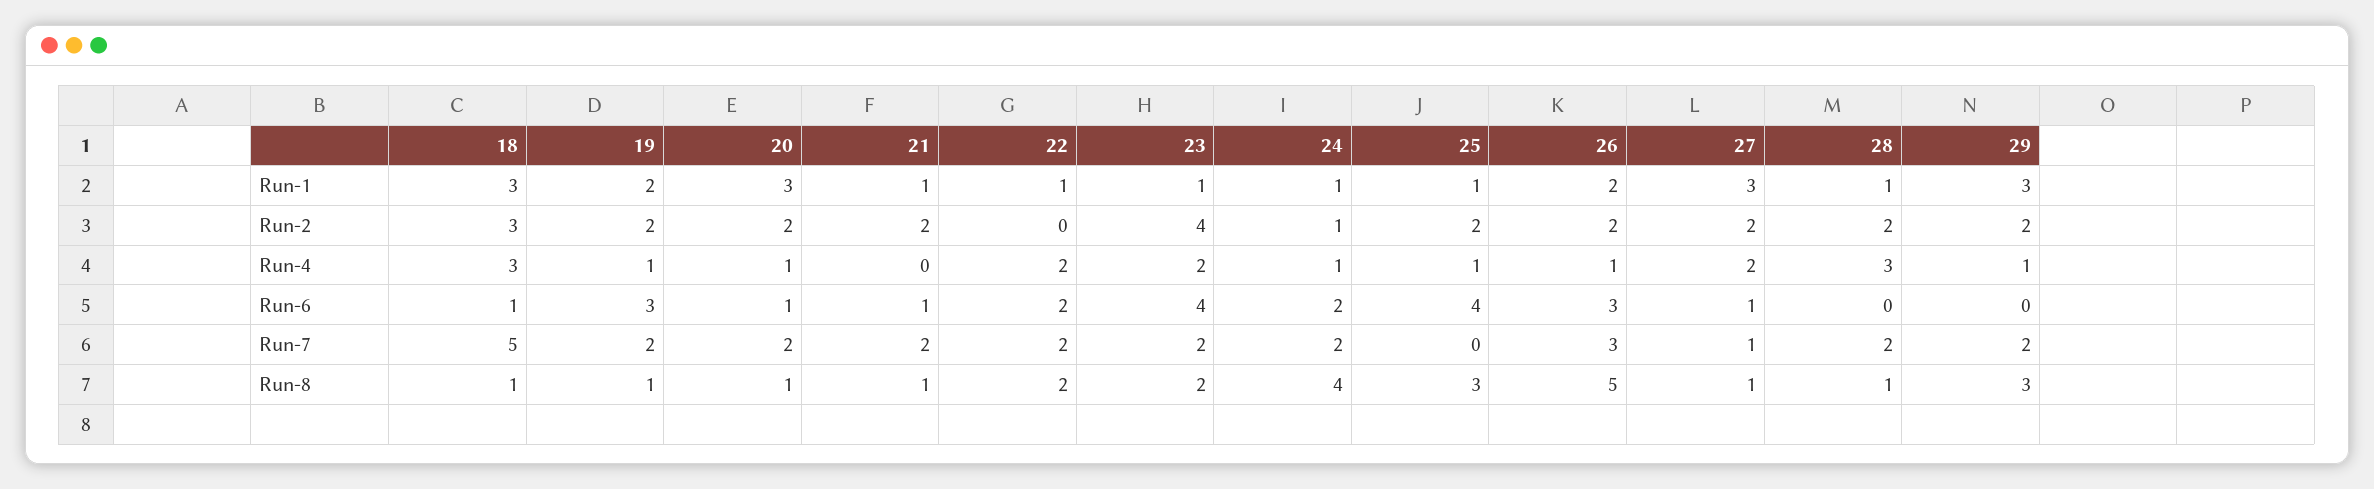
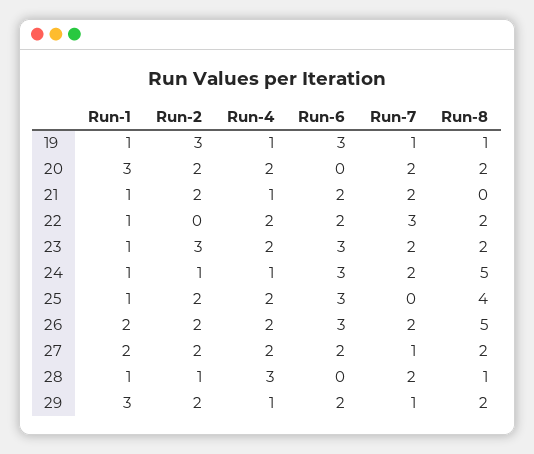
  {
-   "18": {
-     "Run-1": 3,
-     "Run-2": 3,
-     "Run-4": 3,
-     "Run-6": 1,
-     "Run-7": 5,
-     "Run-8": 1
-   },
    "19": {
-     "Run-1": 2,
+     "Run-1": 1,
-     "Run-2": 2,
+     "Run-2": 3,
      "Run-4": 1,
      "Run-6": 3,
-     "Run-7": 2,
+     "Run-7": 1,
      "Run-8": 1
    },
    "20": {
      "Run-1": 3,
      "Run-2": 2,
-     "Run-4": 1,
+     "Run-4": 2,
-     "Run-6": 1,
+     "Run-6": 0,
      "Run-7": 2,
-     "Run-8": 1
+     "Run-8": 2
    },
    "21": {
      "Run-1": 1,
      "Run-2": 2,
-     "Run-4": 0,
+     "Run-4": 1,
-     "Run-6": 1,
+     "Run-6": 2,
      "Run-7": 2,
-     "Run-8": 1
+     "Run-8": 0
    },
    "22": {
      "Run-1": 1,
      "Run-2": 0,
      "Run-4": 2,
      "Run-6": 2,
-     "Run-7": 2,
+     "Run-7": 3,
      "Run-8": 2
    },
    "23": {
      "Run-1": 1,
-     "Run-2": 4,
+     "Run-2": 3,
      "Run-4": 2,
-     "Run-6": 4,
+     "Run-6": 3,
      "Run-7": 2,
      "Run-8": 2
    },
    "24": {
      "Run-1": 1,
      "Run-2": 1,
      "Run-4": 1,
-     "Run-6": 2,
+     "Run-6": 3,
      "Run-7": 2,
-     "Run-8": 4
+     "Run-8": 5
    },
    "25": {
      "Run-1": 1,
      "Run-2": 2,
-     "Run-4": 1,
+     "Run-4": 2,
-     "Run-6": 4,
+     "Run-6": 3,
      "Run-7": 0,
-     "Run-8": 3
+     "Run-8": 4
    },
    "26": {
      "Run-1": 2,
      "Run-2": 2,
-     "Run-4": 1,
+     "Run-4": 2,
      "Run-6": 3,
-     "Run-7": 3,
+     "Run-7": 2,
      "Run-8": 5
    },
    "27": {
-     "Run-1": 3,
+     "Run-1": 2,
      "Run-2": 2,
      "Run-4": 2,
-     "Run-6": 1,
+     "Run-6": 2,
      "Run-7": 1,
-     "Run-8": 1
+     "Run-8": 2
    },
    "28": {
      "Run-1": 1,
-     "Run-2": 2,
+     "Run-2": 1,
      "Run-4": 3,
      "Run-6": 0,
      "Run-7": 2,
      "Run-8": 1
    },
    "29": {
      "Run-1": 3,
      "Run-2": 2,
      "Run-4": 1,
-     "Run-6": 0,
+     "Run-6": 2,
-     "Run-7": 2,
+     "Run-7": 1,
-     "Run-8": 3
+     "Run-8": 2
    }
  }

